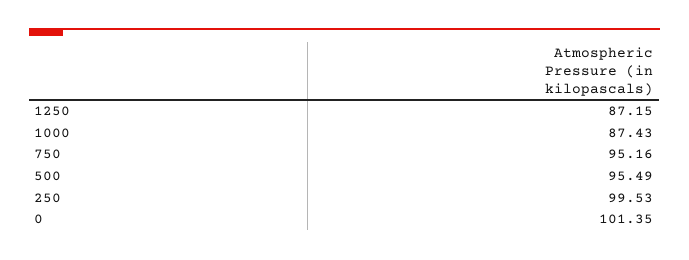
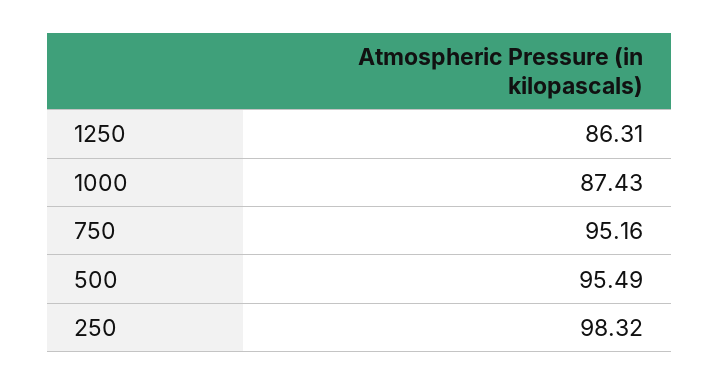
  {
-   "1250": 87.15,
+   "1250": 86.31,
    "1000": 87.43,
    "750": 95.16,
    "500": 95.49,
-   "250": 99.53,
+   "250": 98.32
-   "0": 101.35
  }

